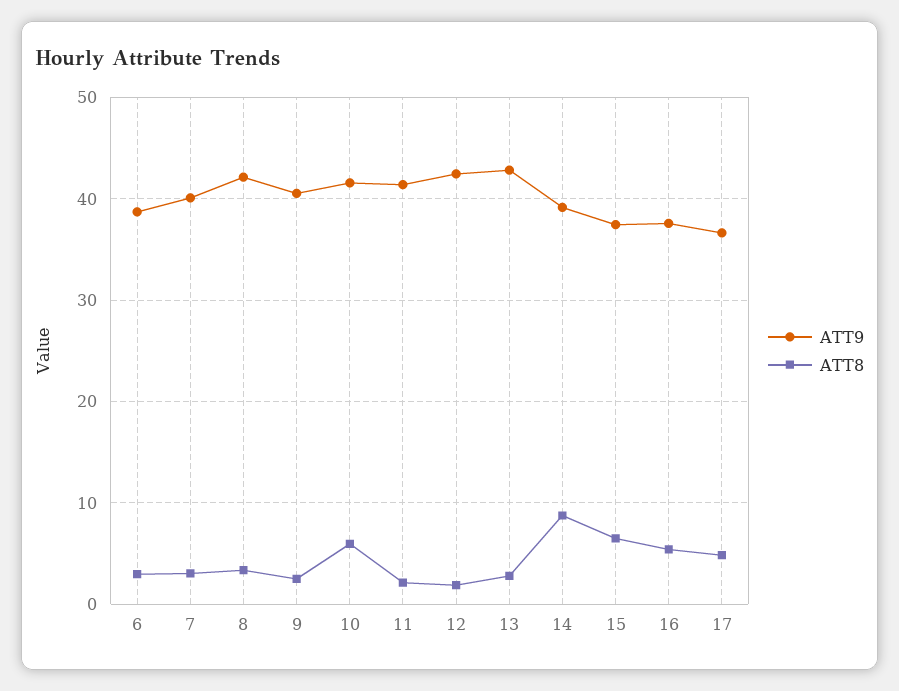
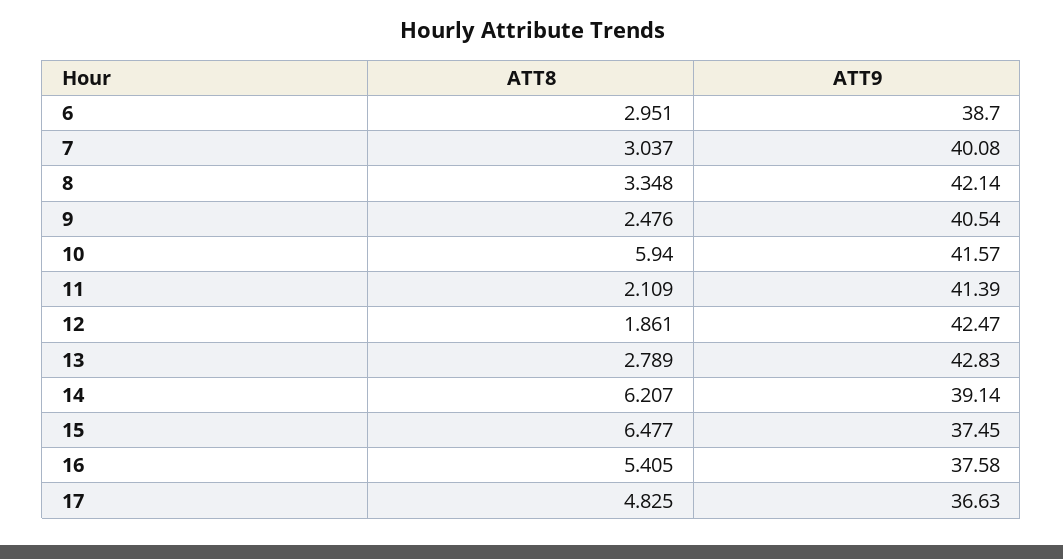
  {
    "ATT9": {
      "6": 38.7,
      "7": 40.08,
      "8": 42.14,
      "9": 40.54,
      "10": 41.57,
      "11": 41.39,
      "12": 42.47,
      "13": 42.83,
      "14": 39.14,
      "15": 37.45,
      "16": 37.58,
      "17": 36.63
    },
    "ATT8": {
      "6": 2.951,
      "7": 3.037,
      "8": 3.348,
      "9": 2.476,
      "10": 5.94,
      "11": 2.109,
      "12": 1.861,
      "13": 2.789,
-     "14": 9,
+     "14": 6.207,
      "15": 6.477,
      "16": 5.405,
      "17": 4.825
    }
  }

